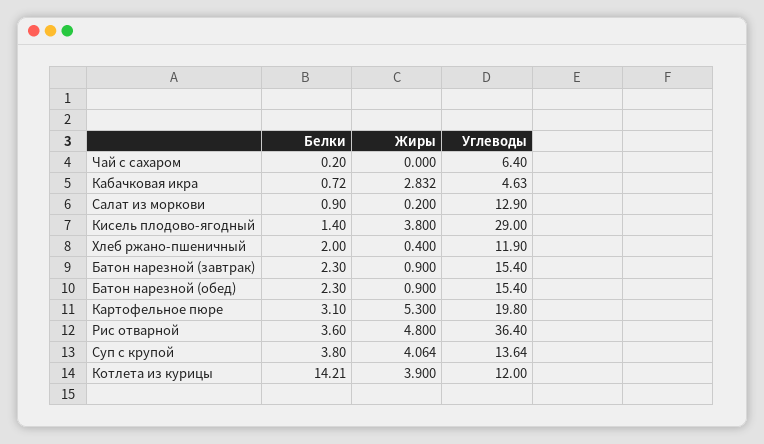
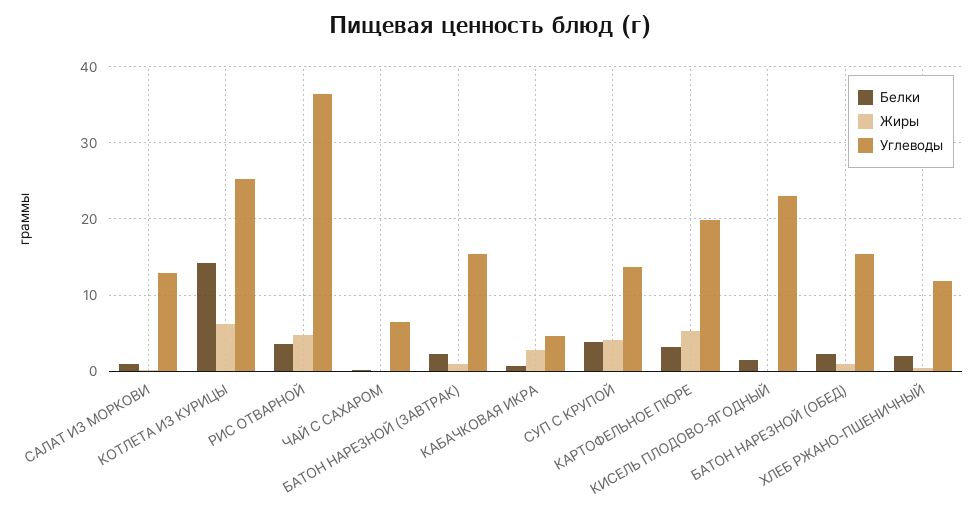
  {
    "Белки": {
      "Чай с сахаром": 0.2,
      "Кабачковая икра": 0.72,
      "Салат из моркови": 0.9,
      "Кисель плодово-ягодный": 1.4,
      "Хлеб ржано-пшеничный": 2,
      "Батон нарезной (завтрак)": 2.3,
      "Батон нарезной (обед)": 2.3,
      "Картофельное пюре": 3.1,
      "Рис отварной": 3.6,
      "Суп с крупой": 3.8,
      "Котлета из курицы": 14.21
    },
    "Жиры": {
      "Чай с сахаром": 0,
      "Кабачковая икра": 2.832,
      "Салат из моркови": 0.2,
-     "Кисель плодово-ягодный": 3.8,
+     "Кисель плодово-ягодный": 0,
      "Хлеб ржано-пшеничный": 0.4,
      "Батон нарезной (завтрак)": 0.9,
      "Батон нарезной (обед)": 0.9,
      "Картофельное пюре": 5.3,
      "Рис отварной": 4.8,
      "Суп с крупой": 4.064,
-     "Котлета из курицы": 3.9
+     "Котлета из курицы": 6
    },
    "Углеводы": {
      "Чай с сахаром": 6.4,
      "Кабачковая икра": 4.63,
      "Салат из моркови": 12.9,
-     "Кисель плодово-ягодный": 29,
+     "Кисель плодово-ягодный": 23,
      "Хлеб ржано-пшеничный": 11.9,
      "Батон нарезной (завтрак)": 15.4,
      "Батон нарезной (обед)": 15.4,
      "Картофельное пюре": 19.8,
      "Рис отварной": 36.4,
      "Суп с крупой": 13.64,
-     "Котлета из курицы": 12
+     "Котлета из курицы": 25
    }
  }

